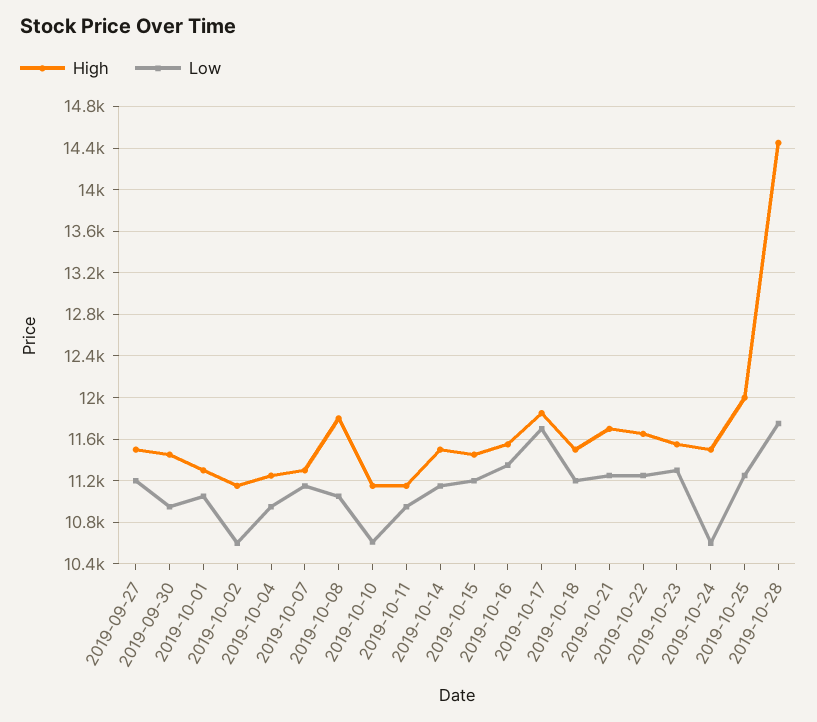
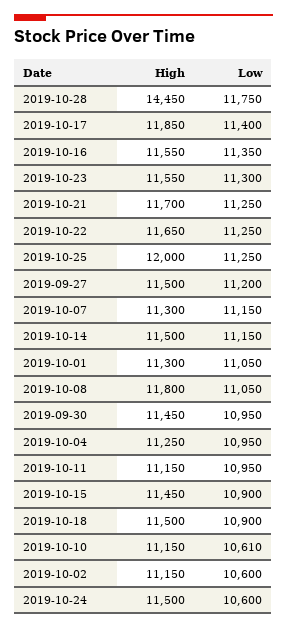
  {
    "High": {
      "2019-09-27": 11500,
      "2019-09-30": 11450,
      "2019-10-01": 11300,
      "2019-10-02": 11150,
      "2019-10-04": 11250,
      "2019-10-07": 11300,
      "2019-10-08": 11800,
      "2019-10-10": 11150,
      "2019-10-11": 11150,
      "2019-10-14": 11500,
      "2019-10-15": 11450,
      "2019-10-16": 11550,
      "2019-10-17": 11850,
      "2019-10-18": 11500,
      "2019-10-21": 11700,
      "2019-10-22": 11650,
      "2019-10-23": 11550,
      "2019-10-24": 11500,
      "2019-10-25": 12000,
      "2019-10-28": 14450
    },
    "Low": {
      "2019-09-27": 11200,
      "2019-09-30": 10950,
      "2019-10-01": 11050,
      "2019-10-02": 10600,
      "2019-10-04": 10950,
      "2019-10-07": 11150,
      "2019-10-08": 11050,
      "2019-10-10": 10610,
      "2019-10-11": 10950,
      "2019-10-14": 11150,
-     "2019-10-15": 11200,
+     "2019-10-15": 10900,
      "2019-10-16": 11350,
-     "2019-10-17": 11700,
+     "2019-10-17": 11400,
-     "2019-10-18": 11200,
+     "2019-10-18": 10900,
      "2019-10-21": 11250,
      "2019-10-22": 11250,
      "2019-10-23": 11300,
      "2019-10-24": 10600,
      "2019-10-25": 11250,
      "2019-10-28": 11750
    }
  }

